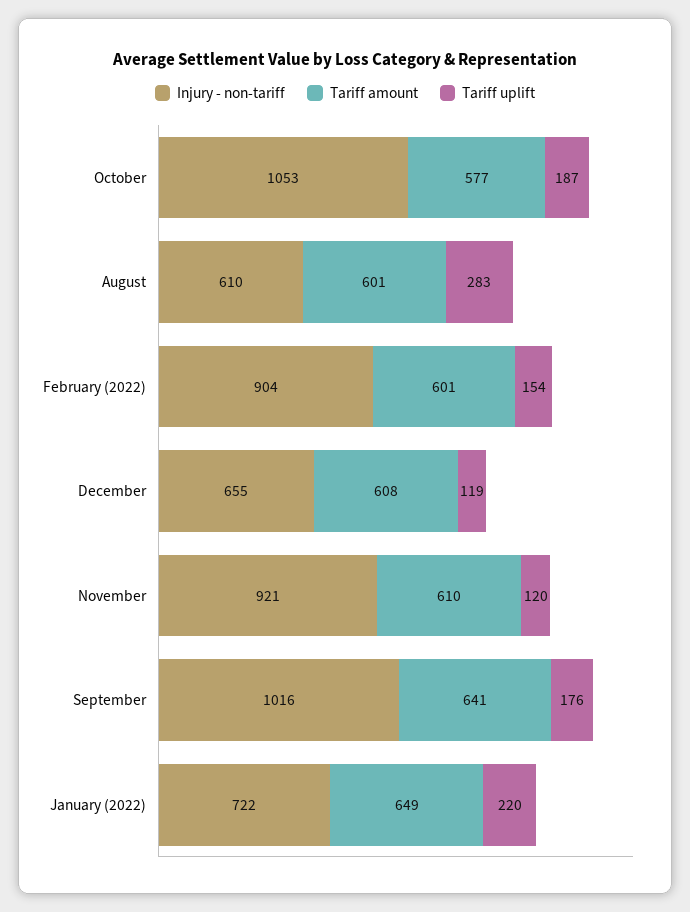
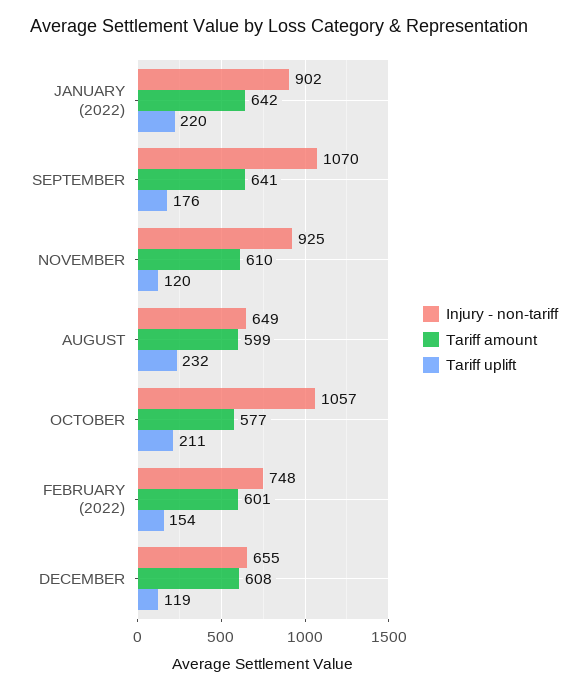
  {
    "Injury - non-tariff": {
-     "October": 1053,
+     "October": 1057,
-     "August": 610,
+     "August": 649,
-     "February (2022)": 904,
+     "February (2022)": 748,
      "December": 655,
-     "November": 921,
+     "November": 925,
-     "September": 1016,
+     "September": 1070,
-     "January (2022)": 722
+     "January (2022)": 902
    },
    "Tariff amount": {
      "October": 577,
-     "August": 601,
+     "August": 599,
      "February (2022)": 601,
      "December": 608,
      "November": 610,
      "September": 641,
-     "January (2022)": 649
+     "January (2022)": 642
    },
    "Tariff uplift": {
-     "October": 187,
+     "October": 211,
-     "August": 283,
+     "August": 232,
      "February (2022)": 154,
      "December": 119,
      "November": 120,
      "September": 176,
      "January (2022)": 220
    }
  }

